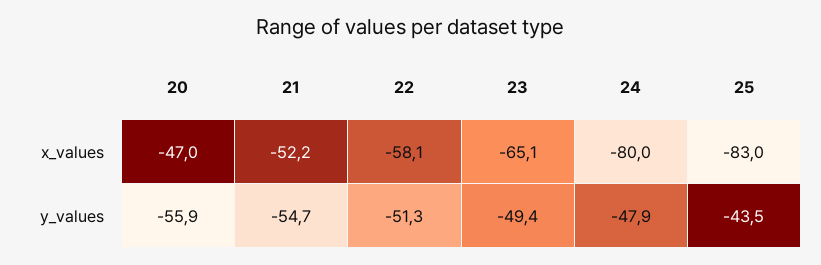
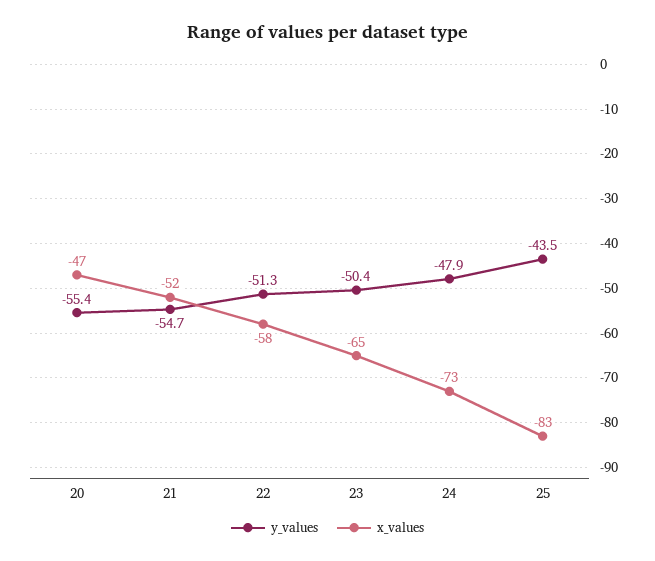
  {
    "x_values": {
      "20": -47,
      "21": -52.2,
      "22": -58.1,
      "23": -65.1,
-     "24": -80,
+     "24": -73,
      "25": -83
    },
    "y_values": {
-     "20": -55.9,
+     "20": -55.4,
      "21": -54.7,
      "22": -51.3,
-     "23": -49.4,
+     "23": -50.4,
      "24": -47.9,
      "25": -43.5
    }
  }

